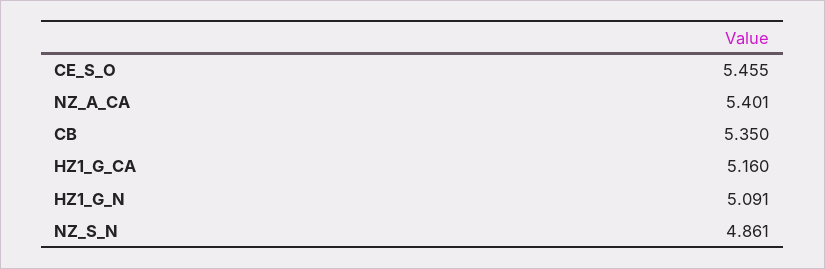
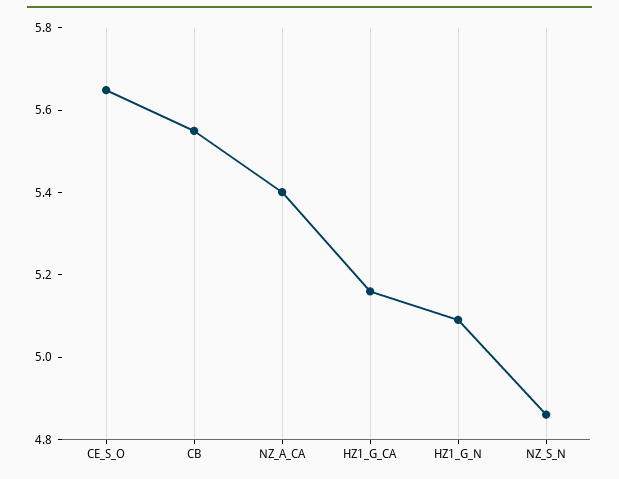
  {
-   "CE_S_O": 5.455,
+   "CE_S_O": 5.65,
    "NZ_A_CA": 5.401,
-   "CB": 5.35,
+   "CB": 5.55,
    "HZ1_G_CA": 5.16,
    "HZ1_G_N": 5.091,
    "NZ_S_N": 4.861
  }

